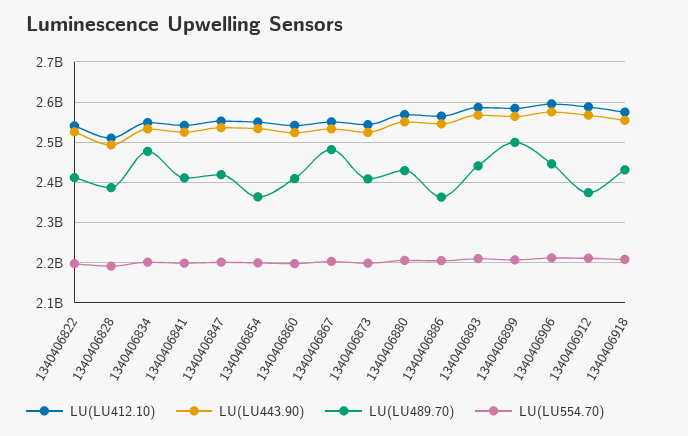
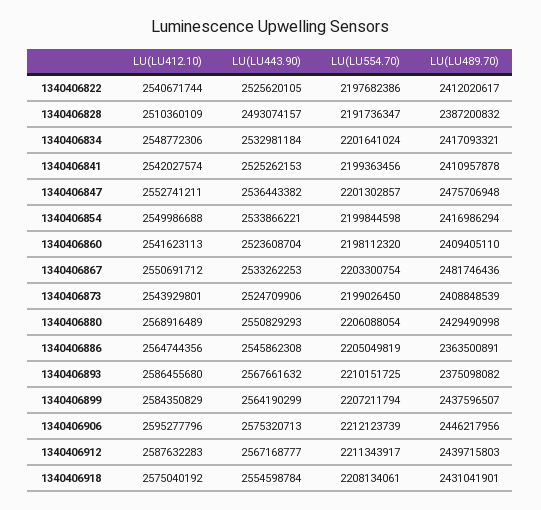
  {
    "LU(LU412.10)": {
      "1340406822": 2540671744,
      "1340406828": 2510360109,
      "1340406834": 2548772306,
      "1340406841": 2542027574,
      "1340406847": 2552741211,
      "1340406854": 2549986688,
      "1340406860": 2541623113,
      "1340406867": 2550691712,
      "1340406873": 2543929801,
      "1340406880": 2568916489,
      "1340406886": 2564744356,
      "1340406893": 2586455680,
      "1340406899": 2584350829,
      "1340406906": 2595277796,
      "1340406912": 2587632283,
      "1340406918": 2575040192
    },
    "LU(LU443.90)": {
      "1340406822": 2525620105,
      "1340406828": 2493074157,
      "1340406834": 2532981184,
      "1340406841": 2525262153,
      "1340406847": 2536443382,
      "1340406854": 2533866221,
      "1340406860": 2523608704,
      "1340406867": 2533262253,
      "1340406873": 2524709906,
      "1340406880": 2550829293,
      "1340406886": 2545862308,
      "1340406893": 2567661632,
      "1340406899": 2564190299,
      "1340406906": 2575320713,
      "1340406912": 2567168777,
      "1340406918": 2554598784
    },
    "LU(LU489.70)": {
      "1340406822": 2412020617,
      "1340406828": 2387200832,
-     "1340406834": 2480000000,
+     "1340406834": 2417093321,
      "1340406841": 2410957878,
-     "1340406847": 2420000000,
+     "1340406847": 2475706948,
-     "1340406854": 2360000000,
+     "1340406854": 2416986294,
      "1340406860": 2409405110,
      "1340406867": 2481746436,
      "1340406873": 2408848539,
      "1340406880": 2429490998,
      "1340406886": 2363500891,
-     "1340406893": 2440000000,
+     "1340406893": 2375098082,
-     "1340406899": 2500000000,
+     "1340406899": 2437596507,
      "1340406906": 2446217956,
-     "1340406912": 2380000000,
+     "1340406912": 2439715803,
      "1340406918": 2431041901
    },
    "LU(LU554.70)": {
      "1340406822": 2197682386,
      "1340406828": 2191736347,
      "1340406834": 2201641024,
      "1340406841": 2199363456,
      "1340406847": 2201302857,
      "1340406854": 2199844598,
      "1340406860": 2198112320,
      "1340406867": 2203300754,
      "1340406873": 2199026450,
      "1340406880": 2206088054,
      "1340406886": 2205049819,
      "1340406893": 2210151725,
      "1340406899": 2207211794,
      "1340406906": 2212123739,
      "1340406912": 2211343917,
      "1340406918": 2208134061
    }
  }

